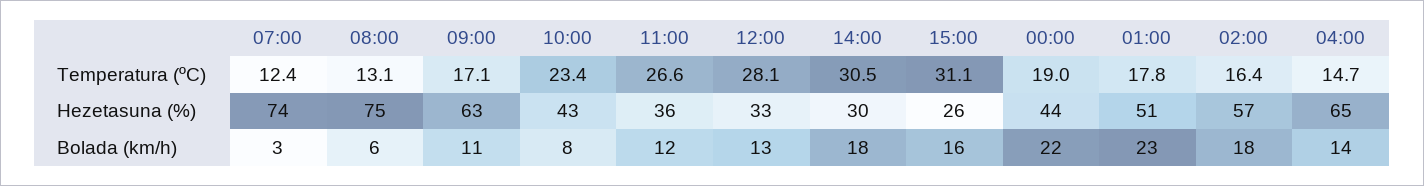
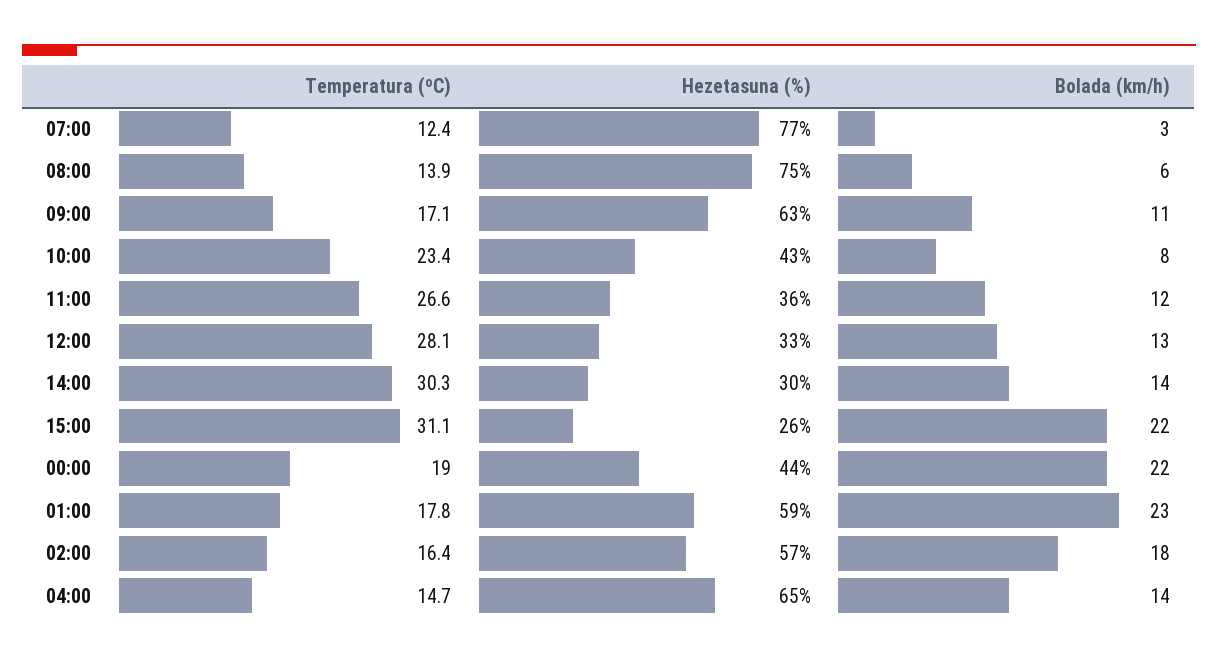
  {
    "07:00": {
      "Temperatura (ºC)": 12.4,
-     "Hezetasuna (%)": 74,
+     "Hezetasuna (%)": 77,
      "Bolada (km/h)": 3
    },
    "08:00": {
-     "Temperatura (ºC)": 13.1,
+     "Temperatura (ºC)": 13.9,
      "Hezetasuna (%)": 75,
      "Bolada (km/h)": 6
    },
    "09:00": {
      "Temperatura (ºC)": 17.1,
      "Hezetasuna (%)": 63,
      "Bolada (km/h)": 11
    },
    "10:00": {
      "Temperatura (ºC)": 23.4,
      "Hezetasuna (%)": 43,
      "Bolada (km/h)": 8
    },
    "11:00": {
      "Temperatura (ºC)": 26.6,
      "Hezetasuna (%)": 36,
      "Bolada (km/h)": 12
    },
    "12:00": {
      "Temperatura (ºC)": 28.1,
      "Hezetasuna (%)": 33,
      "Bolada (km/h)": 13
    },
    "14:00": {
-     "Temperatura (ºC)": 30.5,
+     "Temperatura (ºC)": 30.3,
      "Hezetasuna (%)": 30,
-     "Bolada (km/h)": 18
+     "Bolada (km/h)": 14
    },
    "15:00": {
      "Temperatura (ºC)": 31.1,
      "Hezetasuna (%)": 26,
-     "Bolada (km/h)": 16
+     "Bolada (km/h)": 22
    },
    "00:00": {
      "Temperatura (ºC)": 19,
      "Hezetasuna (%)": 44,
      "Bolada (km/h)": 22
    },
    "01:00": {
      "Temperatura (ºC)": 17.8,
-     "Hezetasuna (%)": 51,
+     "Hezetasuna (%)": 59,
      "Bolada (km/h)": 23
    },
    "02:00": {
      "Temperatura (ºC)": 16.4,
      "Hezetasuna (%)": 57,
      "Bolada (km/h)": 18
    },
    "04:00": {
      "Temperatura (ºC)": 14.7,
      "Hezetasuna (%)": 65,
      "Bolada (km/h)": 14
    }
  }

